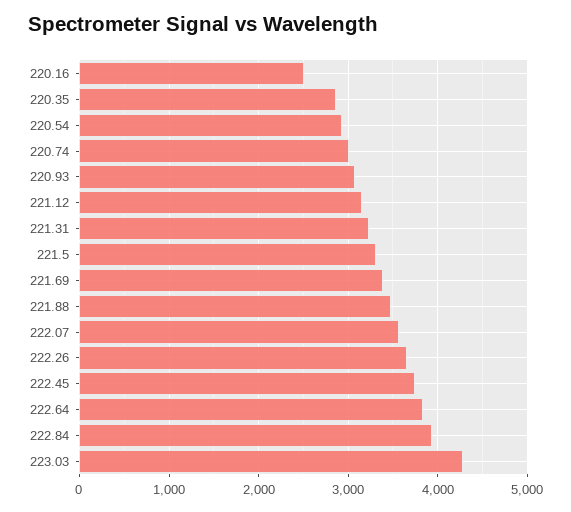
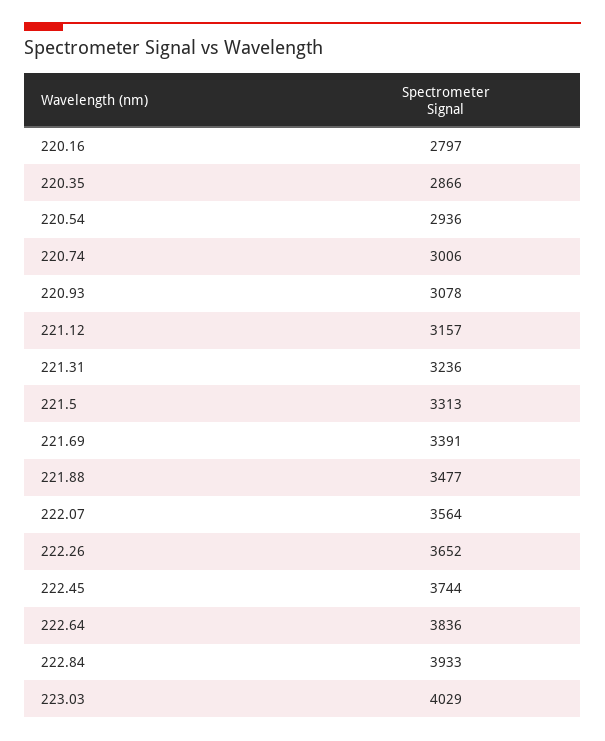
  {
-   "220.16": 2500,
+   "220.16": 2797,
    "220.35": 2866,
    "220.54": 2936,
    "220.74": 3006,
    "220.93": 3078,
    "221.12": 3157,
    "221.31": 3236,
    "221.5": 3313,
    "221.69": 3391,
    "221.88": 3477,
    "222.07": 3564,
    "222.26": 3652,
    "222.45": 3744,
    "222.64": 3836,
    "222.84": 3933,
-   "223.03": 4300
+   "223.03": 4029
  }

